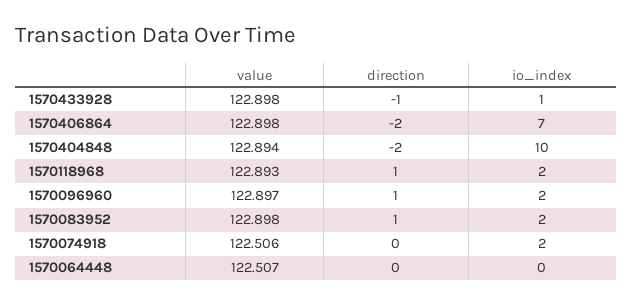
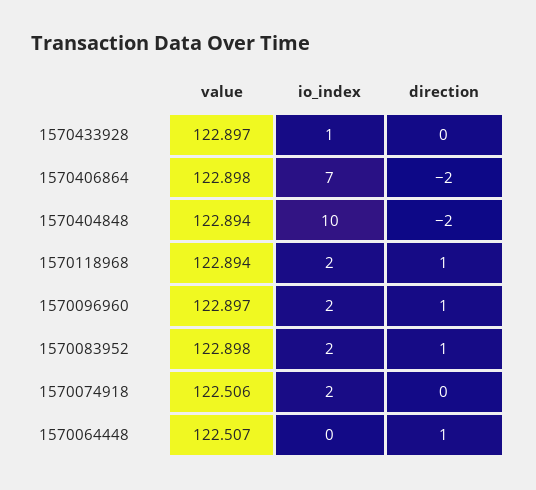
  {
    "value": {
-     "1570433928": 122.898,
+     "1570433928": 122.897,
      "1570406864": 122.898,
      "1570404848": 122.894,
-     "1570118968": 122.893,
+     "1570118968": 122.894,
      "1570096960": 122.897,
      "1570083952": 122.898,
      "1570074918": 122.506,
      "1570064448": 122.507
    },
    "direction": {
-     "1570433928": -1,
+     "1570433928": 0,
      "1570406864": -2,
      "1570404848": -2,
      "1570118968": 1,
      "1570096960": 1,
      "1570083952": 1,
      "1570074918": 0,
-     "1570064448": 0
+     "1570064448": 1
    },
    "io_index": {
      "1570433928": 1,
      "1570406864": 7,
      "1570404848": 10,
      "1570118968": 2,
      "1570096960": 2,
      "1570083952": 2,
      "1570074918": 2,
      "1570064448": 0
    }
  }

